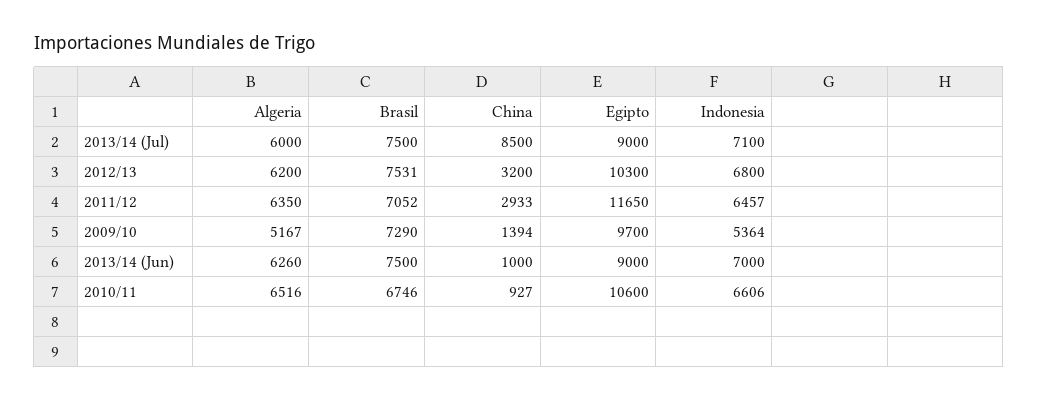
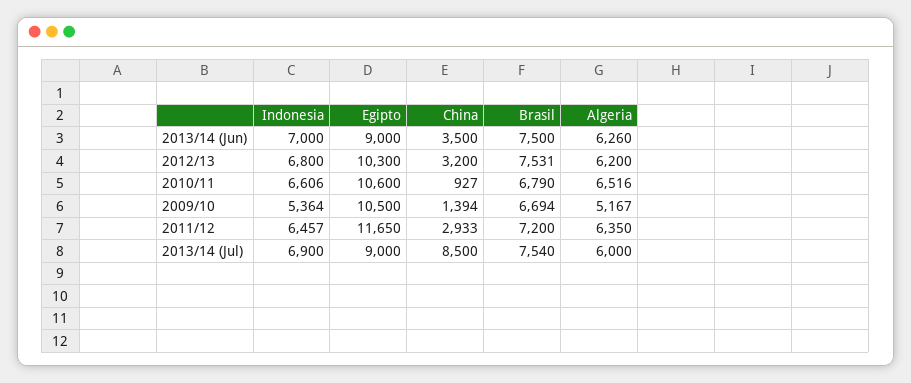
  {
    "Algeria": {
      "2013/14 (Jul)": 6000,
      "2012/13": 6200,
      "2011/12": 6350,
      "2009/10": 5167,
      "2013/14 (Jun)": 6260,
      "2010/11": 6516
    },
    "Brasil": {
-     "2013/14 (Jul)": 7500,
+     "2013/14 (Jul)": 7540,
      "2012/13": 7531,
-     "2011/12": 7052,
+     "2011/12": 7200,
-     "2009/10": 7290,
+     "2009/10": 6694,
      "2013/14 (Jun)": 7500,
-     "2010/11": 6746
+     "2010/11": 6790
    },
    "China": {
      "2013/14 (Jul)": 8500,
      "2012/13": 3200,
      "2011/12": 2933,
      "2009/10": 1394,
-     "2013/14 (Jun)": 1000,
+     "2013/14 (Jun)": 3500,
      "2010/11": 927
    },
    "Egipto": {
      "2013/14 (Jul)": 9000,
      "2012/13": 10300,
      "2011/12": 11650,
-     "2009/10": 9700,
+     "2009/10": 10500,
      "2013/14 (Jun)": 9000,
      "2010/11": 10600
    },
    "Indonesia": {
-     "2013/14 (Jul)": 7100,
+     "2013/14 (Jul)": 6900,
      "2012/13": 6800,
      "2011/12": 6457,
      "2009/10": 5364,
      "2013/14 (Jun)": 7000,
      "2010/11": 6606
    }
  }

